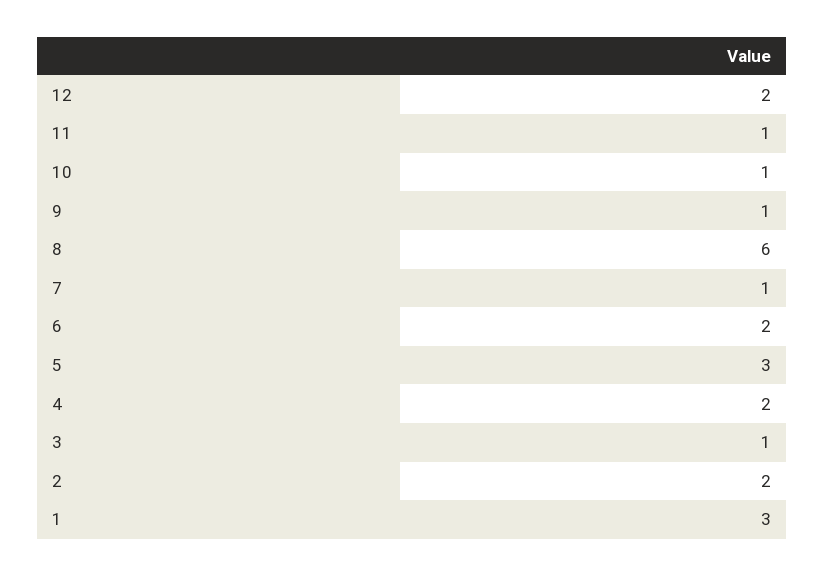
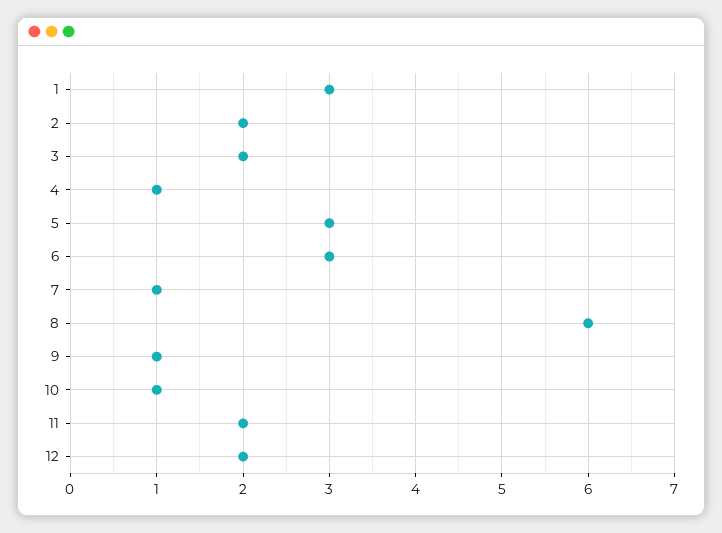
  {
    "12": 2,
-   "11": 1,
+   "11": 2,
    "10": 1,
    "9": 1,
    "8": 6,
    "7": 1,
-   "6": 2,
+   "6": 3,
    "5": 3,
-   "4": 2,
+   "4": 1,
-   "3": 1,
+   "3": 2,
    "2": 2,
    "1": 3
  }

